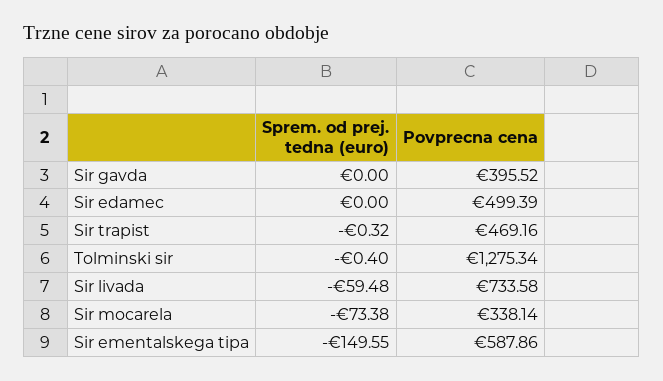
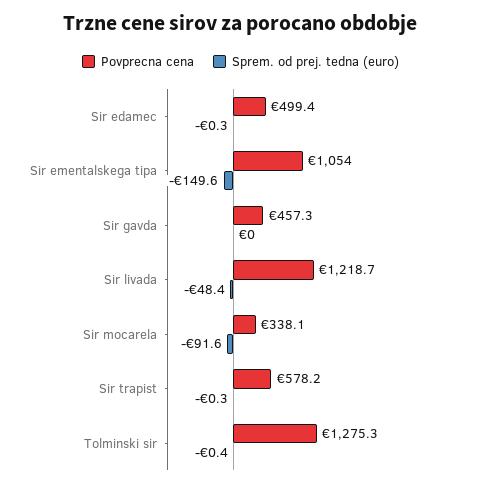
  {
    "Sprem. od prej. tedna (euro)": {
      "Sir gavda": 0,
-     "Sir edamec": 0,
+     "Sir edamec": -0.3,
      "Sir trapist": -0.32,
      "Tolminski sir": -0.4,
-     "Sir livada": -59.48,
+     "Sir livada": -48.4,
-     "Sir mocarela": -73.38,
+     "Sir mocarela": -91.6,
      "Sir ementalskega tipa": -149.55
    },
    "Povprecna cena": {
-     "Sir gavda": 395.52,
+     "Sir gavda": 457.3,
      "Sir edamec": 499.39,
-     "Sir trapist": 469.16,
+     "Sir trapist": 578.2,
      "Tolminski sir": 1275.34,
-     "Sir livada": 733.58,
+     "Sir livada": 1218.7,
      "Sir mocarela": 338.14,
-     "Sir ementalskega tipa": 587.86
+     "Sir ementalskega tipa": 1054
    }
  }

